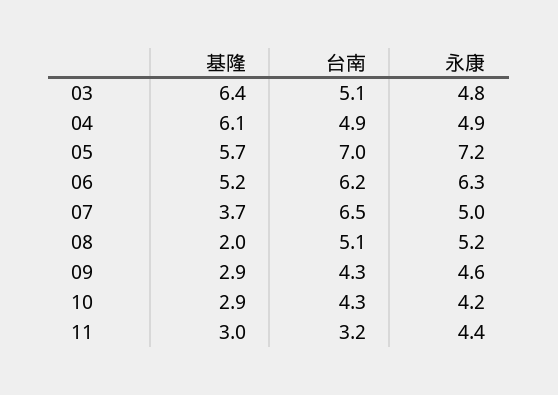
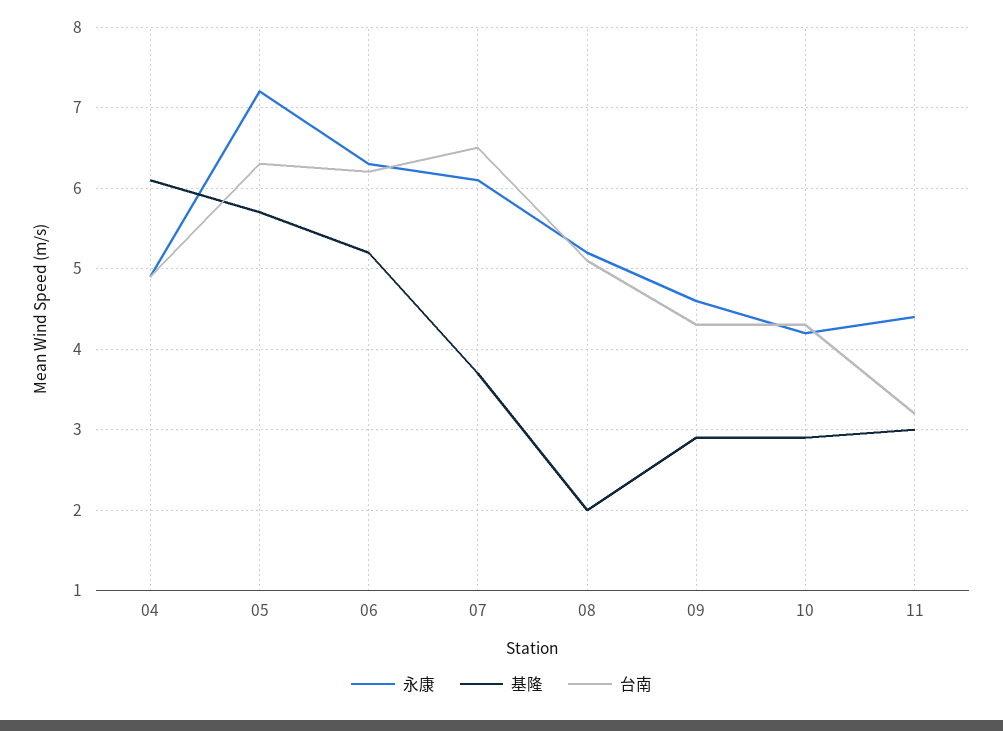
  {
    "基隆": {
-     "03": 6.4,
      "04": 6.1,
      "05": 5.7,
      "06": 5.2,
      "07": 3.7,
      "08": 2,
      "09": 2.9,
      "10": 2.9,
      "11": 3
    },
    "台南": {
-     "03": 5.1,
      "04": 4.9,
-     "05": 7,
+     "05": 6.3,
      "06": 6.2,
      "07": 6.5,
      "08": 5.1,
      "09": 4.3,
      "10": 4.3,
      "11": 3.2
    },
    "永康": {
-     "03": 4.8,
      "04": 4.9,
      "05": 7.2,
      "06": 6.3,
-     "07": 5,
+     "07": 6.1,
      "08": 5.2,
      "09": 4.6,
      "10": 4.2,
      "11": 4.4
    }
  }

